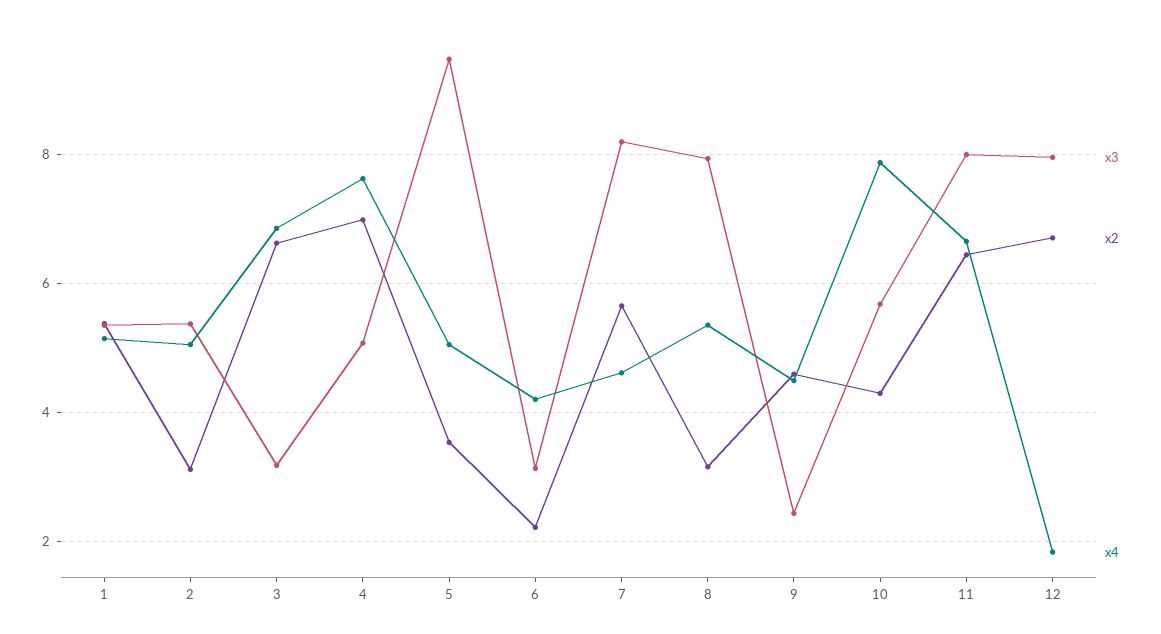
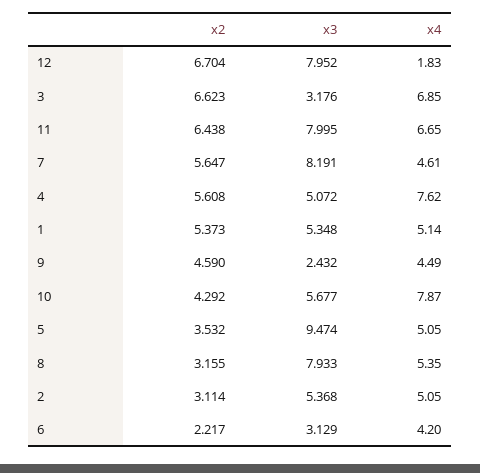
  {
    "x3": {
      "1": 5.348,
      "2": 5.368,
      "3": 3.176,
      "4": 5.072,
      "5": 9.474,
      "6": 3.129,
      "7": 8.191,
      "8": 7.933,
      "9": 2.432,
      "10": 5.677,
      "11": 7.995,
      "12": 7.952
    },
    "x2": {
      "1": 5.373,
      "2": 3.114,
      "3": 6.623,
-     "4": 7,
+     "4": 5.608,
      "5": 3.532,
      "6": 2.217,
      "7": 5.647,
      "8": 3.155,
      "9": 4.59,
      "10": 4.292,
      "11": 6.438,
      "12": 6.704
    },
    "x4": {
      "1": 5.14,
      "2": 5.05,
      "3": 6.85,
      "4": 7.62,
      "5": 5.05,
      "6": 4.2,
      "7": 4.61,
      "8": 5.35,
      "9": 4.49,
      "10": 7.87,
      "11": 6.65,
      "12": 1.83
    }
  }

